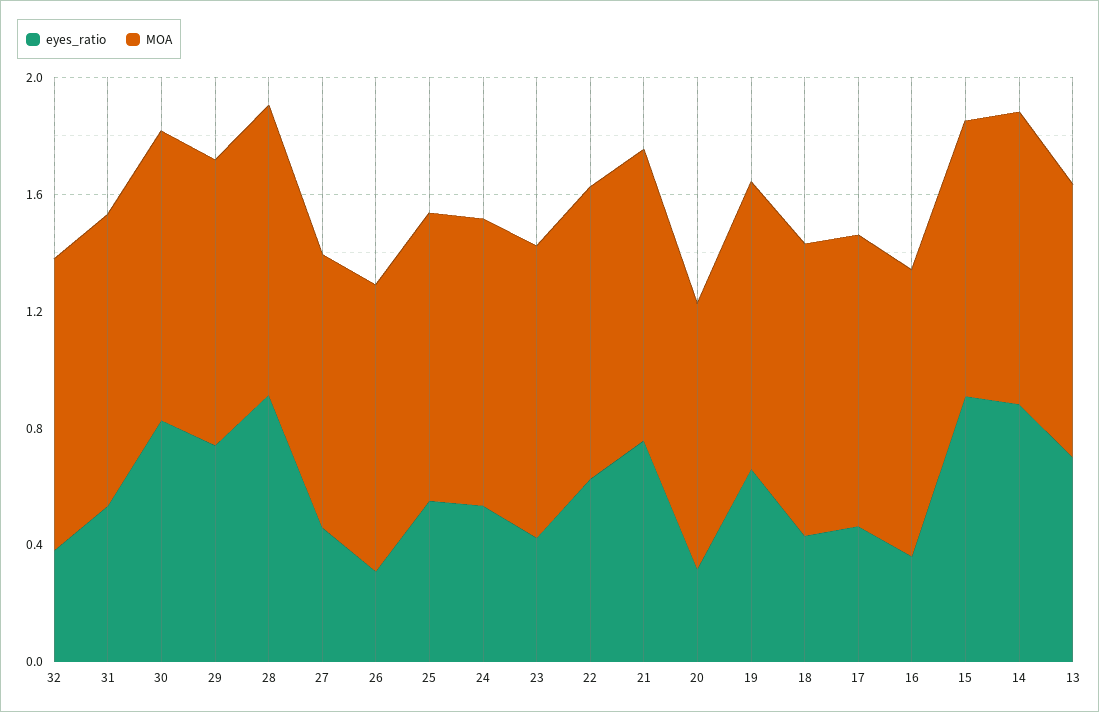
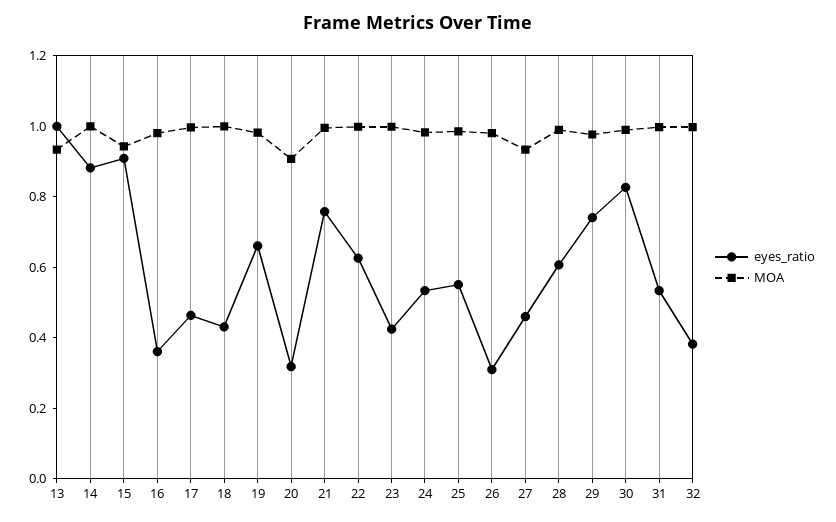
  {
    "eyes_ratio": {
      "32": 0.4,
      "31": 0.55,
      "30": 0.85,
      "29": 0.75,
-     "28": 0.9,
+     "28": 0.6,
      "27": 0.45,
      "26": 0.3,
      "25": 0.55,
      "24": 0.55,
      "23": 0.45,
      "22": 0.65,
      "21": 0.75,
      "20": 0.3,
      "19": 0.65,
      "18": 0.45,
      "17": 0.45,
      "16": 0.35,
      "15": 0.9,
      "14": 0.9,
-     "13": 0.7
+     "13": 1
    },
    "MOA": {
      "32": 1,
      "31": 1,
      "30": 1,
      "29": 1,
      "28": 1,
      "27": 0.95,
      "26": 1,
      "25": 1,
      "24": 1,
      "23": 1,
      "22": 1,
      "21": 1,
      "20": 0.9,
      "19": 1,
      "18": 1,
      "17": 1,
      "16": 1,
      "15": 0.95,
      "14": 1,
      "13": 0.95
    }
  }

